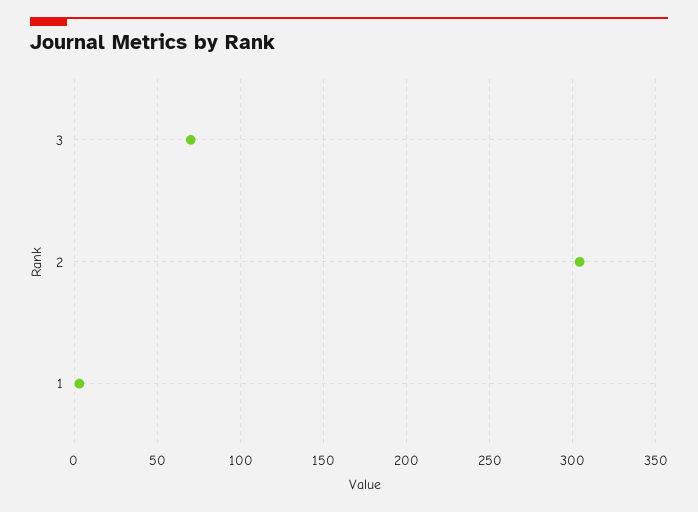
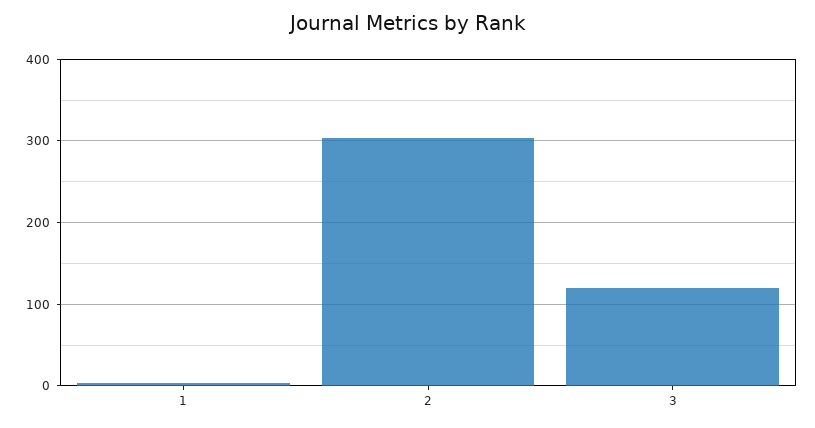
  {
-   "3": 70,
+   "3": 120,
    "2": 305,
    "1": 5
  }

